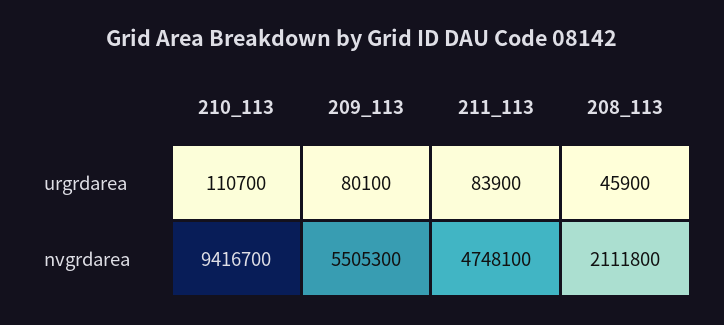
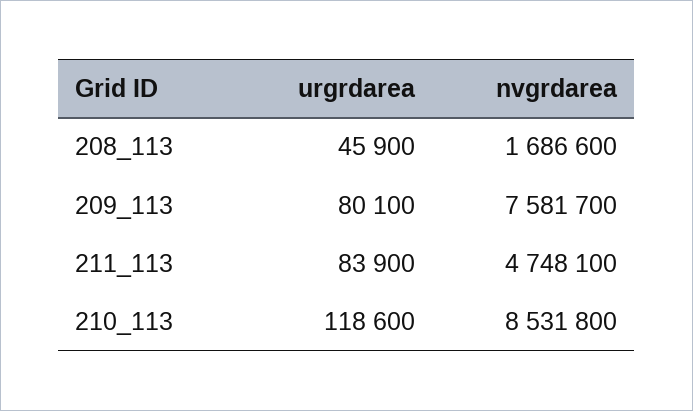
  {
    "210_113": {
-     "urgrdarea": 110700,
+     "urgrdarea": 118600,
-     "nvgrdarea": 9416700
+     "nvgrdarea": 8531800
    },
    "209_113": {
      "urgrdarea": 80100,
-     "nvgrdarea": 5505300
+     "nvgrdarea": 7581700
    },
    "211_113": {
      "urgrdarea": 83900,
      "nvgrdarea": 4748100
    },
    "208_113": {
      "urgrdarea": 45900,
-     "nvgrdarea": 2111800
+     "nvgrdarea": 1686600
    }
  }

